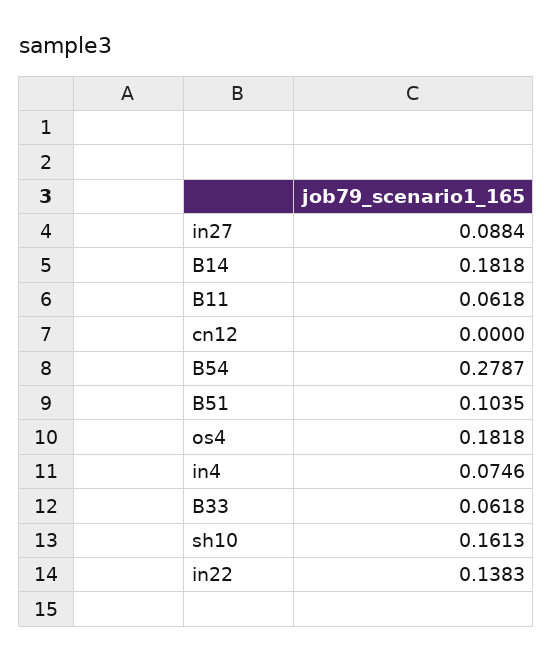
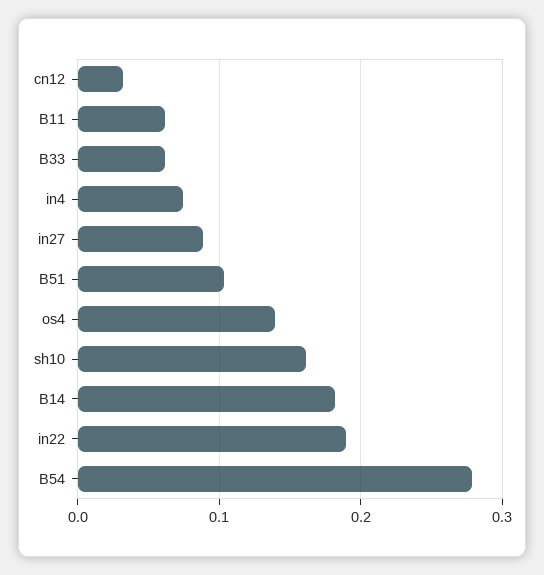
  {
    "in27": 0.0884,
    "B14": 0.1818,
    "B11": 0.0618,
-   "cn12": 0,
+   "cn12": 0.03,
    "B54": 0.2787,
    "B51": 0.1035,
-   "os4": 0.1818,
+   "os4": 0.14,
    "in4": 0.0746,
    "B33": 0.0618,
    "sh10": 0.1613,
-   "in22": 0.1383
+   "in22": 0.19
  }

